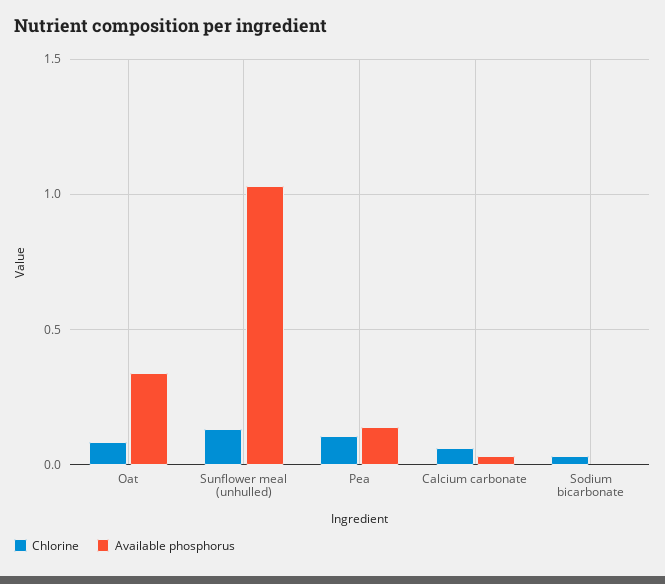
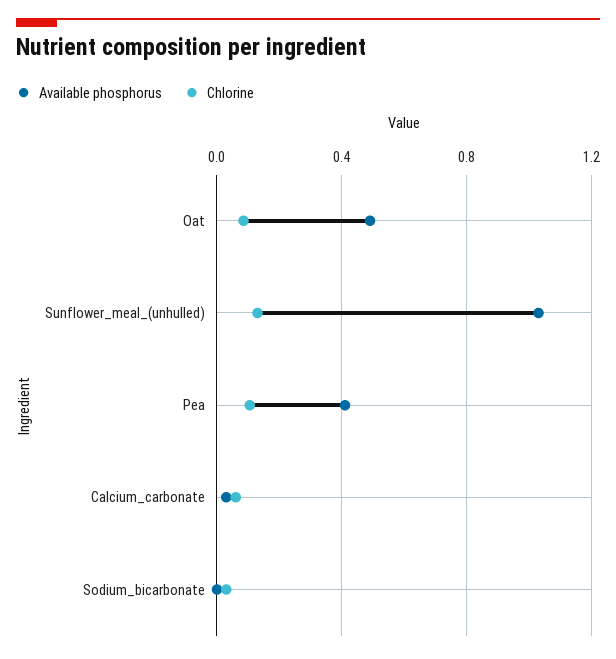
  {
    "Chlorine": {
      "Oat": 0.1,
      "Sunflower meal (unhulled)": 0.15,
      "Pea": 0.1,
      "Calcium carbonate": 0.05,
      "Sodium bicarbonate": 0.05
    },
    "Available phosphorus": {
-     "Oat": 0.35,
+     "Oat": 0.5,
      "Sunflower meal (unhulled)": 1.05,
-     "Pea": 0.15,
+     "Pea": 0.4,
      "Calcium carbonate": 0.05,
      "Sodium bicarbonate": 0
    }
  }

